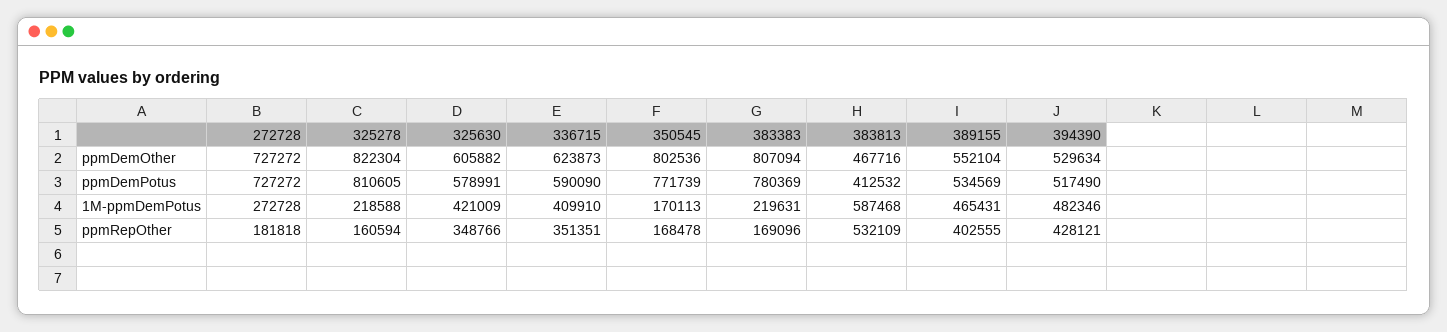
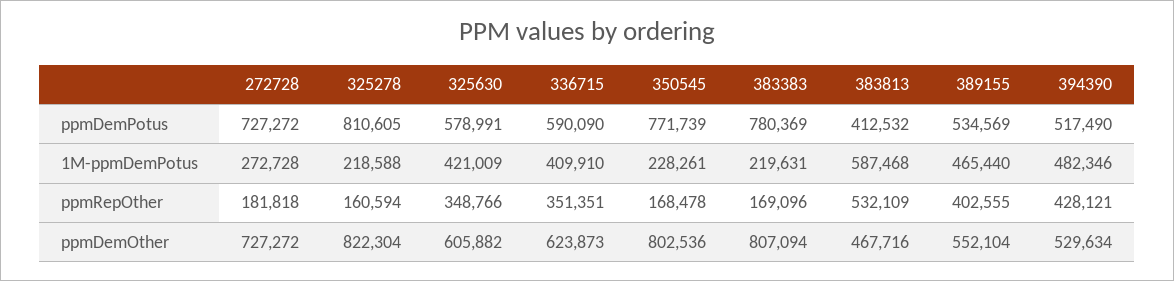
  {
    "272728": {
      "ppmDemOther": 727272,
      "ppmDemPotus": 727272,
      "1M-ppmDemPotus": 272728,
      "ppmRepOther": 181818
    },
    "325278": {
      "ppmDemOther": 822304,
      "ppmDemPotus": 810605,
      "1M-ppmDemPotus": 218588,
      "ppmRepOther": 160594
    },
    "325630": {
      "ppmDemOther": 605882,
      "ppmDemPotus": 578991,
      "1M-ppmDemPotus": 421009,
      "ppmRepOther": 348766
    },
    "336715": {
      "ppmDemOther": 623873,
      "ppmDemPotus": 590090,
      "1M-ppmDemPotus": 409910,
      "ppmRepOther": 351351
    },
    "350545": {
      "ppmDemOther": 802536,
      "ppmDemPotus": 771739,
-     "1M-ppmDemPotus": 170113,
+     "1M-ppmDemPotus": 228261,
      "ppmRepOther": 168478
    },
    "383383": {
      "ppmDemOther": 807094,
      "ppmDemPotus": 780369,
      "1M-ppmDemPotus": 219631,
      "ppmRepOther": 169096
    },
    "383813": {
      "ppmDemOther": 467716,
      "ppmDemPotus": 412532,
      "1M-ppmDemPotus": 587468,
      "ppmRepOther": 532109
    },
    "389155": {
      "ppmDemOther": 552104,
      "ppmDemPotus": 534569,
-     "1M-ppmDemPotus": 465431,
+     "1M-ppmDemPotus": 465440,
      "ppmRepOther": 402555
    },
    "394390": {
      "ppmDemOther": 529634,
      "ppmDemPotus": 517490,
      "1M-ppmDemPotus": 482346,
      "ppmRepOther": 428121
    }
  }

